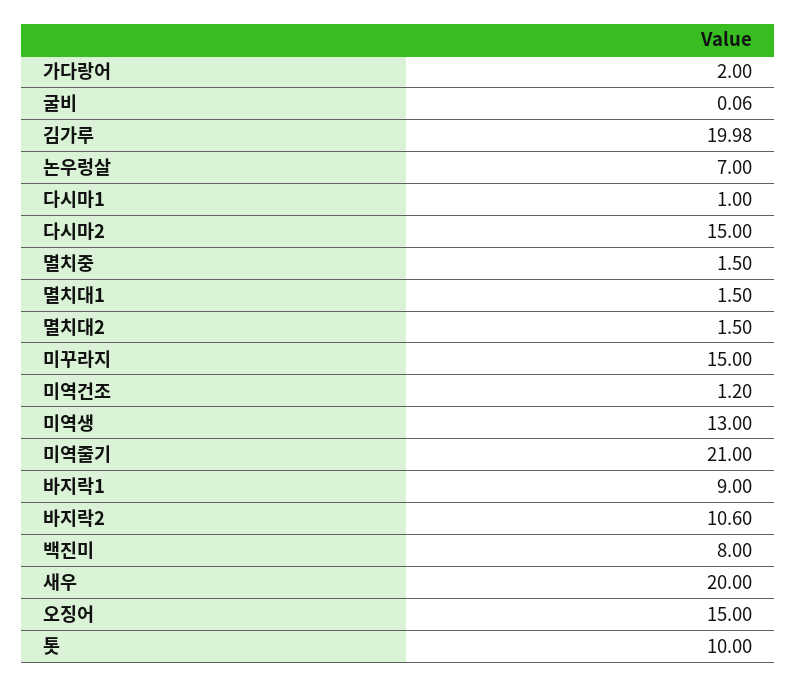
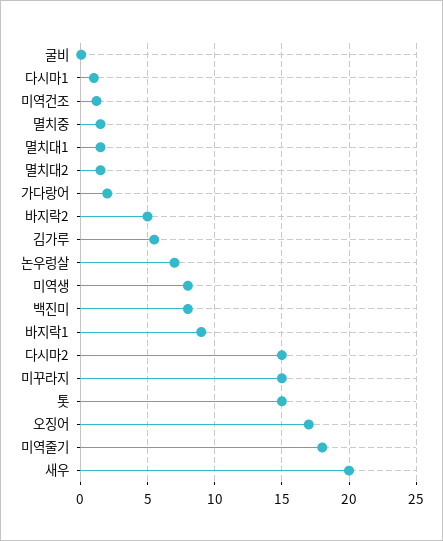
  {
    "가다랑어": 2,
    "굴비": 0.06,
-   "김가루": 19.98,
+   "김가루": 5.5,
    "논우렁살": 7,
    "다시마1": 1,
    "다시마2": 15,
    "멸치중": 1.5,
    "멸치대1": 1.5,
    "멸치대2": 1.5,
    "미꾸라지": 15,
    "미역건조": 1.2,
-   "미역생": 13,
+   "미역생": 8,
-   "미역줄기": 21,
+   "미역줄기": 18,
    "바지락1": 9,
-   "바지락2": 10.6,
+   "바지락2": 5,
    "백진미": 8,
    "새우": 20,
-   "오징어": 15,
+   "오징어": 17,
-   "톳": 10
+   "톳": 15
  }

